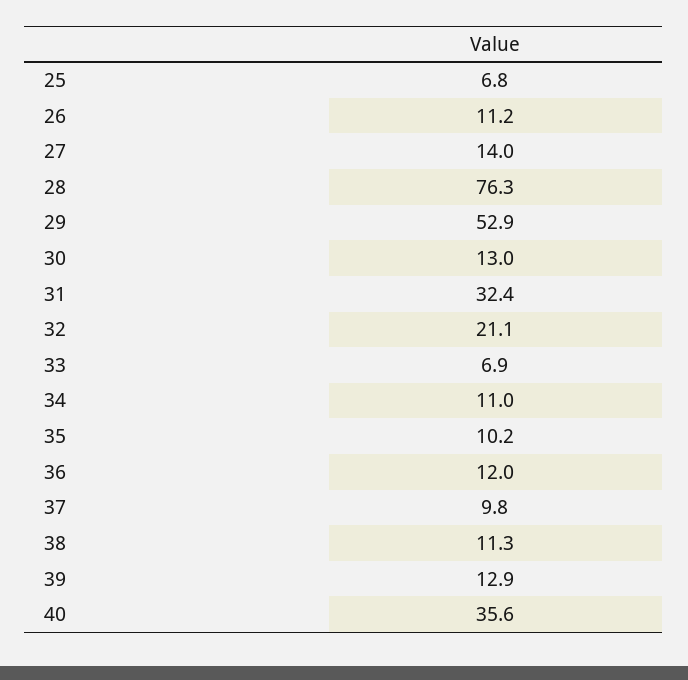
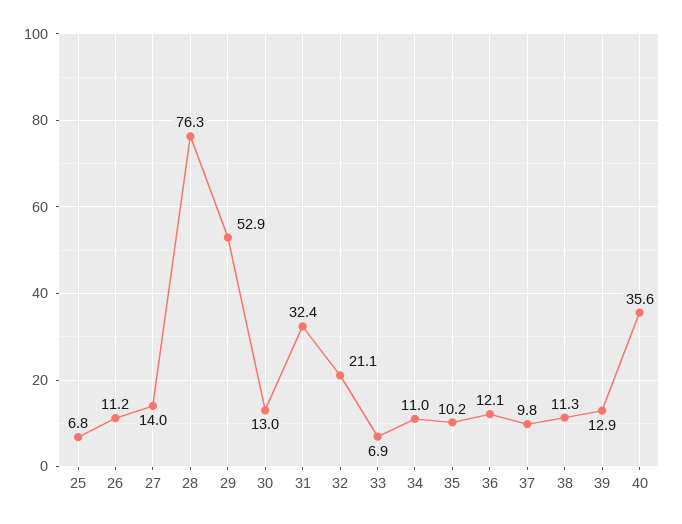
  {
    "25": 6.8,
    "26": 11.2,
    "27": 14,
    "28": 76.3,
    "29": 52.9,
    "30": 13,
    "31": 32.4,
    "32": 21.1,
    "33": 6.9,
    "34": 11,
    "35": 10.2,
-   "36": 12,
+   "36": 12.1,
    "37": 9.8,
    "38": 11.3,
    "39": 12.9,
    "40": 35.6
  }

